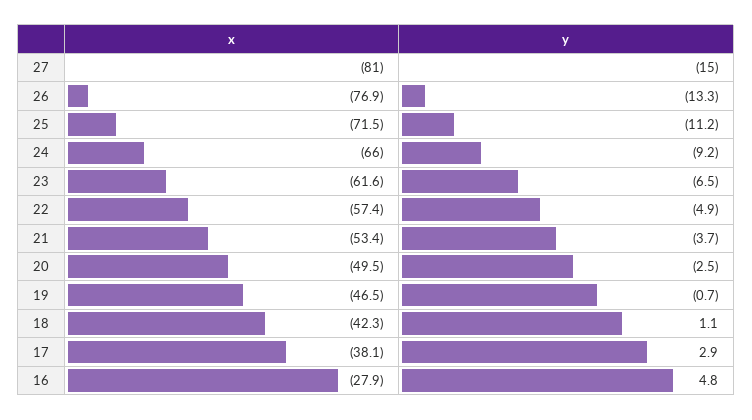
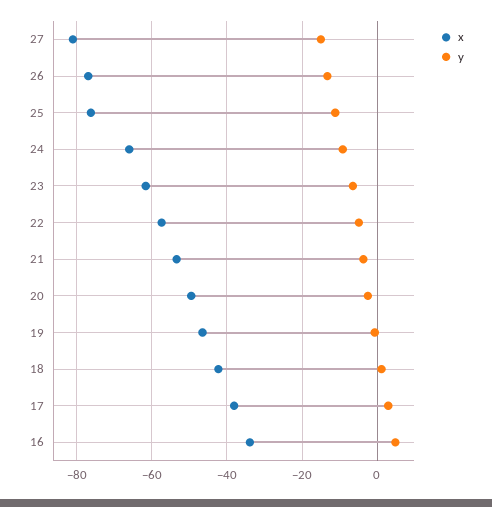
  {
    "x": {
      "27": -81,
      "26": -76.9,
-     "25": -71.5,
+     "25": -76,
      "24": -66,
      "23": -61.6,
      "22": -57.4,
      "21": -53.4,
      "20": -49.5,
      "19": -46.5,
      "18": -42.3,
      "17": -38.1,
-     "16": -27.9
+     "16": -34
    },
    "y": {
      "27": -15,
      "26": -13.3,
      "25": -11.2,
      "24": -9.2,
      "23": -6.5,
      "22": -4.9,
      "21": -3.7,
      "20": -2.5,
      "19": -0.7,
      "18": 1.1,
      "17": 2.9,
      "16": 4.8
    }
  }

